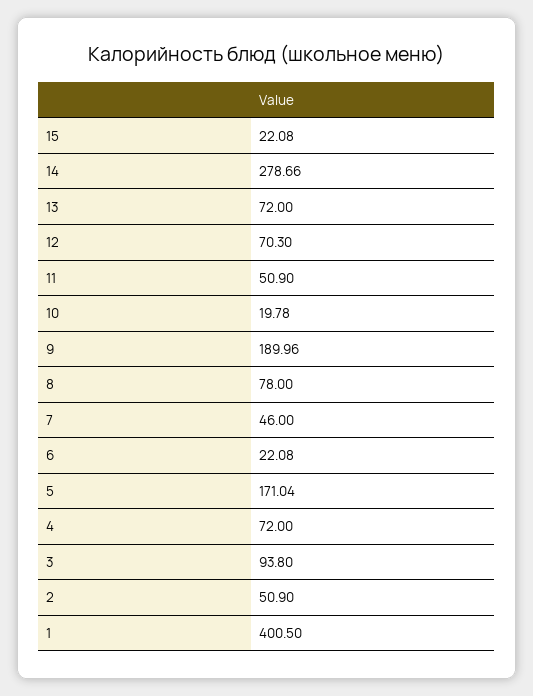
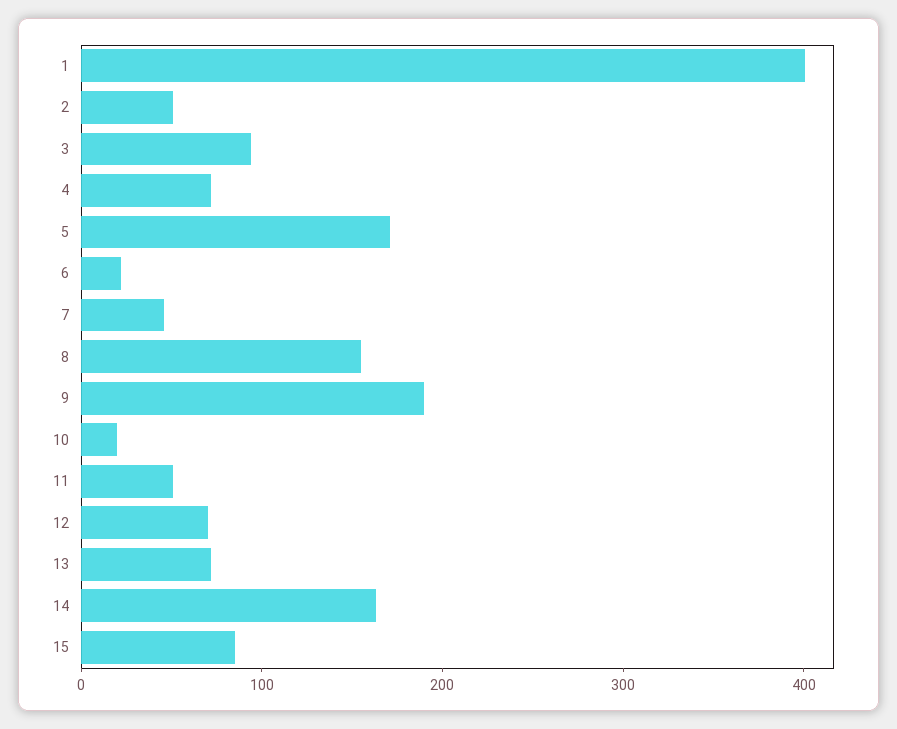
  {
-   "15": 22.08,
+   "15": 80,
-   "14": 278.66,
+   "14": 160,
    "13": 72,
    "12": 70.3,
    "11": 50.9,
    "10": 19.78,
    "9": 189.96,
-   "8": 78,
+   "8": 160,
    "7": 46,
    "6": 22.08,
    "5": 171.04,
    "4": 72,
    "3": 93.8,
    "2": 50.9,
    "1": 400.5
  }

